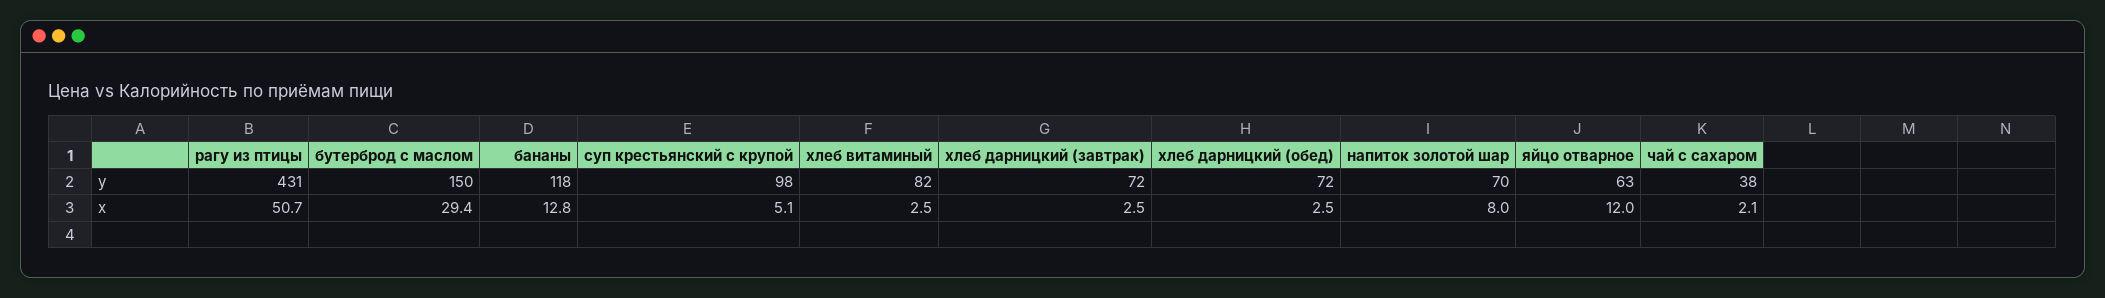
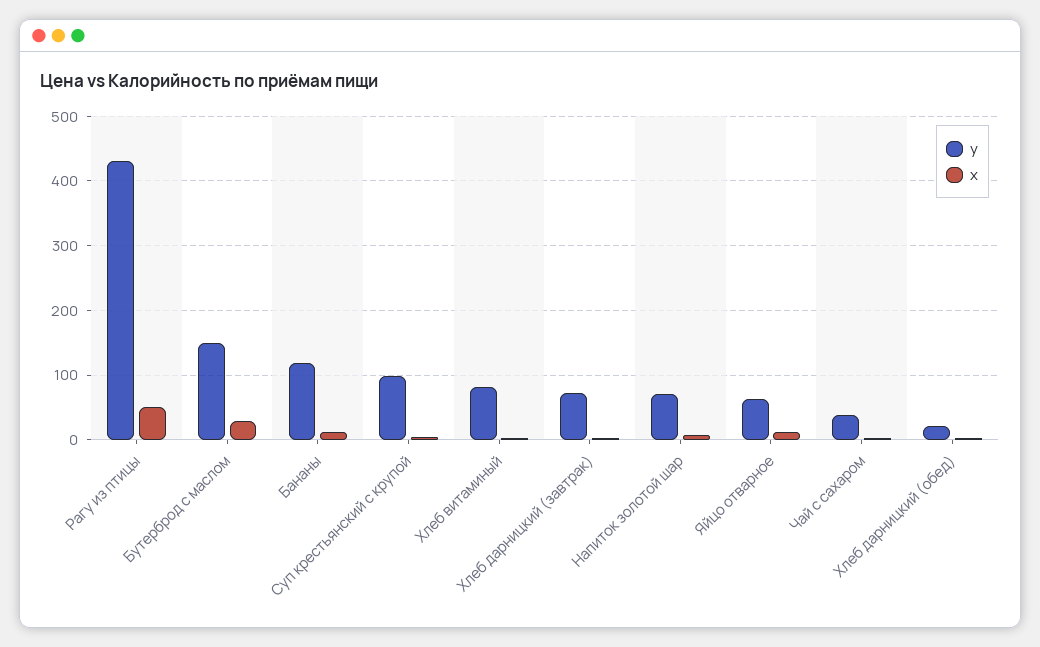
  {
    "y": {
      "рагу из птицы": 431,
      "бутерброд с маслом": 150,
      "бананы": 118,
      "суп крестьянский с крупой": 98,
      "хлеб витаминый": 82,
      "хлеб дарницкий (завтрак)": 72,
-     "хлеб дарницкий (обед)": 72,
+     "хлеб дарницкий (обед)": 20,
      "напиток золотой шар": 70,
      "яйцо отварное": 63,
      "чай с сахаром": 38
    },
    "x": {
      "рагу из птицы": 50.7,
      "бутерброд с маслом": 29.4,
      "бананы": 12.8,
      "суп крестьянский с крупой": 5.1,
      "хлеб витаминый": 2.5,
      "хлеб дарницкий (завтрак)": 2.5,
      "хлеб дарницкий (обед)": 2.5,
      "напиток золотой шар": 8,
      "яйцо отварное": 12,
      "чай с сахаром": 2.1
    }
  }

